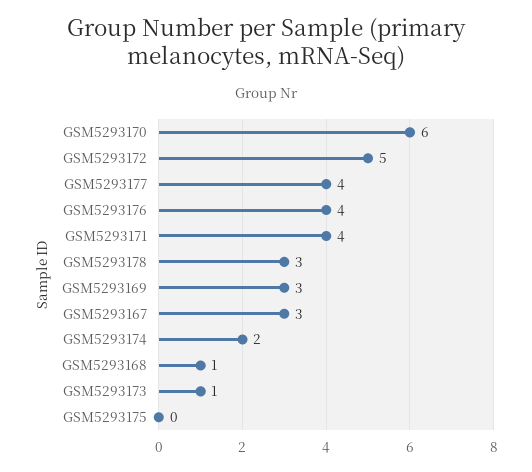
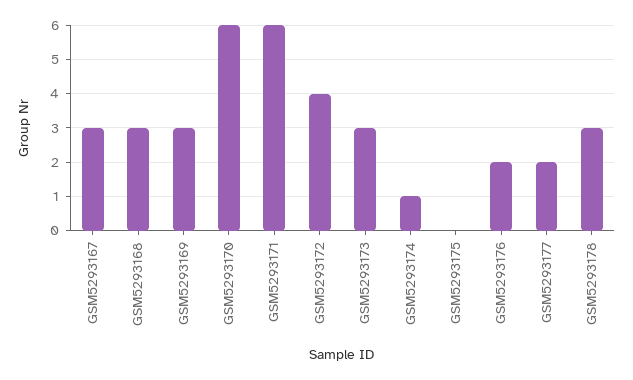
  {
    "GSM5293170": 6,
-   "GSM5293172": 5,
+   "GSM5293172": 4,
-   "GSM5293177": 4,
+   "GSM5293177": 2,
-   "GSM5293176": 4,
+   "GSM5293176": 2,
-   "GSM5293171": 4,
+   "GSM5293171": 6,
    "GSM5293178": 3,
    "GSM5293169": 3,
    "GSM5293167": 3,
-   "GSM5293174": 2,
+   "GSM5293174": 1,
-   "GSM5293168": 1,
+   "GSM5293168": 3,
-   "GSM5293173": 1,
+   "GSM5293173": 3,
    "GSM5293175": 0
  }

